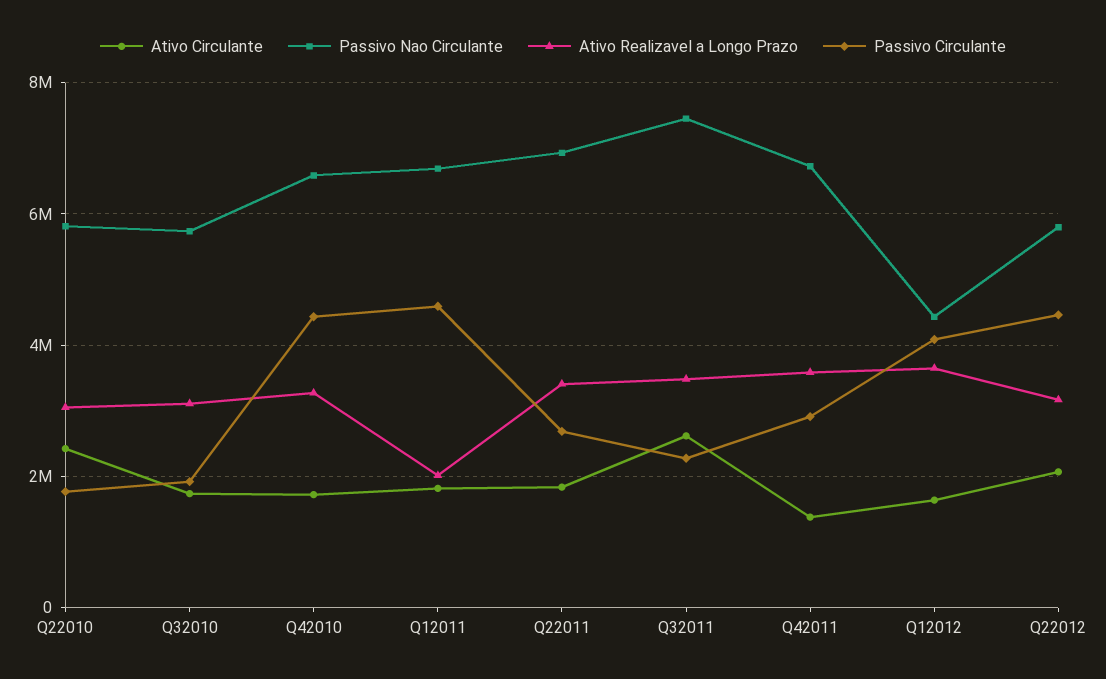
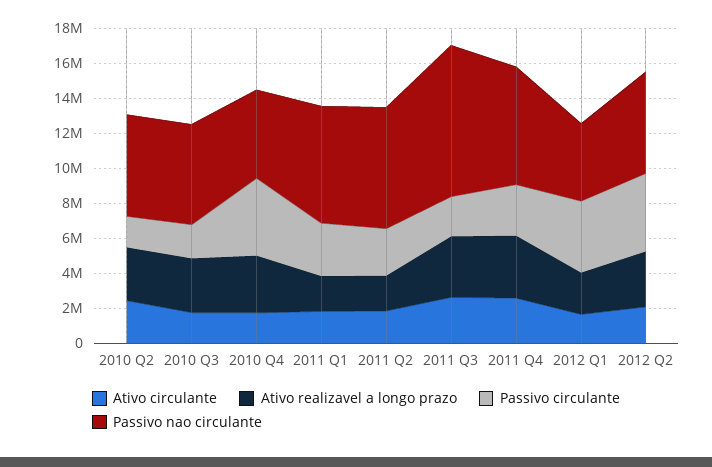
  {
    "Ativo Circulante": {
      "Q22010": 2400000,
      "Q32010": 1800000,
      "Q42010": 1800000,
      "Q12011": 1800000,
      "Q22011": 1800000,
      "Q32011": 2600000,
-     "Q42011": 1400000,
+     "Q42011": 2500000,
      "Q12012": 1600000,
      "Q22012": 2000000
    },
    "Passivo Nao Circulante": {
      "Q22010": 5800000,
      "Q32010": 5800000,
-     "Q42010": 6600000,
+     "Q42010": 5000000,
      "Q12011": 6600000,
      "Q22011": 7000000,
-     "Q32011": 7400000,
+     "Q32011": 8500000,
      "Q42011": 6800000,
      "Q12012": 4400000,
      "Q22012": 5800000
    },
    "Ativo Realizavel a Longo Prazo": {
      "Q22010": 3000000,
      "Q32010": 3200000,
      "Q42010": 3200000,
      "Q12011": 2000000,
-     "Q22011": 3400000,
+     "Q22011": 2000000,
      "Q32011": 3400000,
      "Q42011": 3600000,
-     "Q12012": 3600000,
+     "Q12012": 2500000,
      "Q22012": 3200000
    },
    "Passivo Circulante": {
      "Q22010": 1800000,
      "Q32010": 2000000,
      "Q42010": 4400000,
-     "Q12011": 4600000,
+     "Q12011": 3000000,
      "Q22011": 2600000,
      "Q32011": 2200000,
      "Q42011": 3000000,
      "Q12012": 4000000,
      "Q22012": 4400000
    }
  }

